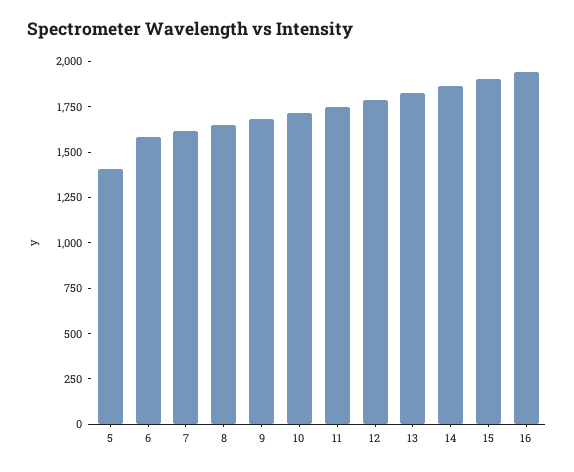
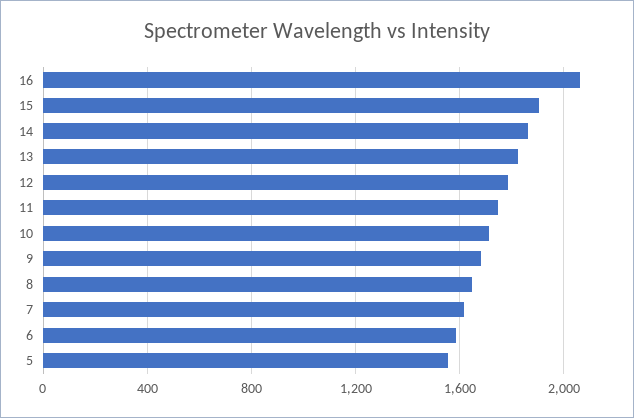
  {
-   "5": 1400,
+   "5": 1550,
    "6": 1600,
    "7": 1600,
    "8": 1650,
    "9": 1700,
    "10": 1700,
    "11": 1750,
    "12": 1800,
    "13": 1800,
    "14": 1850,
    "15": 1900,
-   "16": 1950
+   "16": 2050
  }

